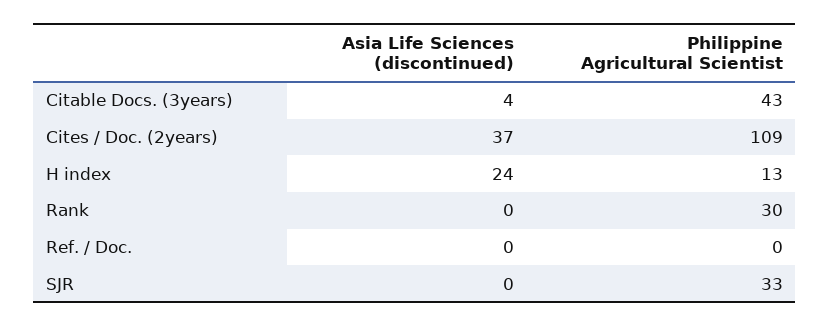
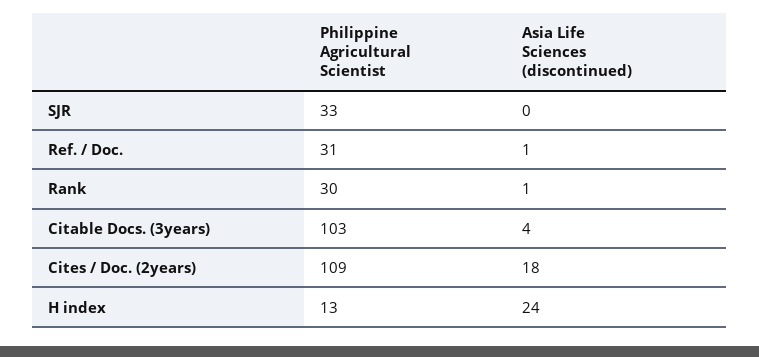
  {
    "Asia Life Sciences (discontinued)": {
      "Citable Docs. (3years)": 4,
-     "Cites / Doc. (2years)": 37,
+     "Cites / Doc. (2years)": 18,
      "H index": 24,
-     "Rank": 0,
+     "Rank": 1,
-     "Ref. / Doc.": 0,
+     "Ref. / Doc.": 1,
      "SJR": 0
    },
    "Philippine Agricultural Scientist": {
-     "Citable Docs. (3years)": 43,
+     "Citable Docs. (3years)": 103,
      "Cites / Doc. (2years)": 109,
      "H index": 13,
      "Rank": 30,
-     "Ref. / Doc.": 0,
+     "Ref. / Doc.": 31,
      "SJR": 33
    }
  }

